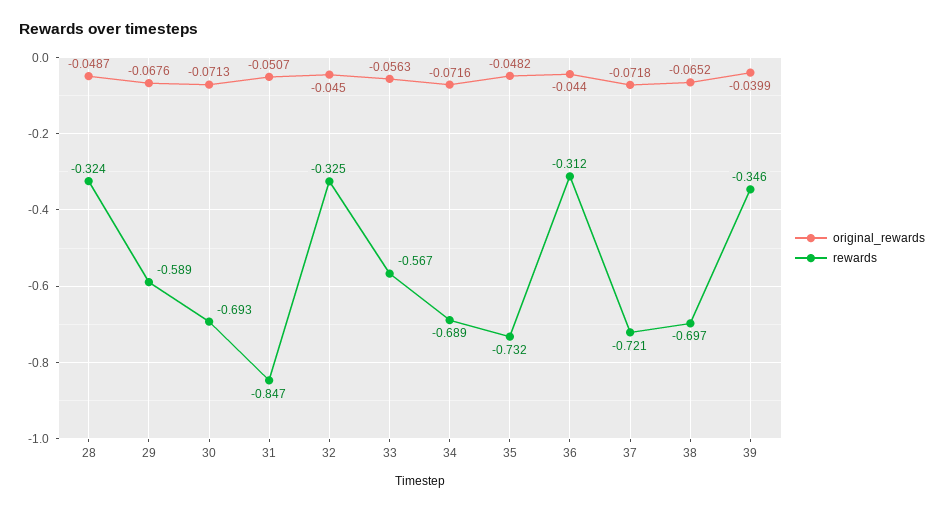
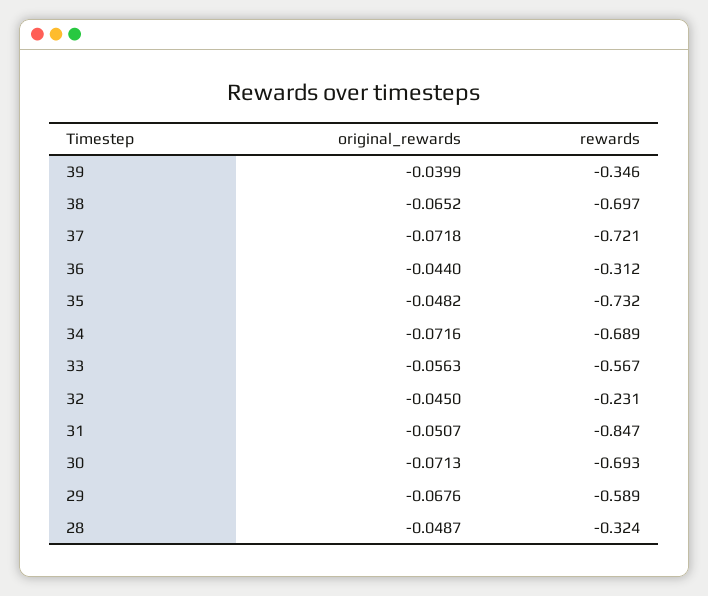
  {
    "original_rewards": {
      "28": -0.0487,
      "29": -0.0676,
      "30": -0.0713,
      "31": -0.0507,
      "32": -0.045,
      "33": -0.0563,
      "34": -0.0716,
      "35": -0.0482,
      "36": -0.044,
      "37": -0.0718,
      "38": -0.0652,
      "39": -0.0399
    },
    "rewards": {
      "28": -0.324,
      "29": -0.589,
      "30": -0.693,
      "31": -0.847,
-     "32": -0.325,
+     "32": -0.231,
      "33": -0.567,
      "34": -0.689,
      "35": -0.732,
      "36": -0.312,
      "37": -0.721,
      "38": -0.697,
      "39": -0.346
    }
  }

